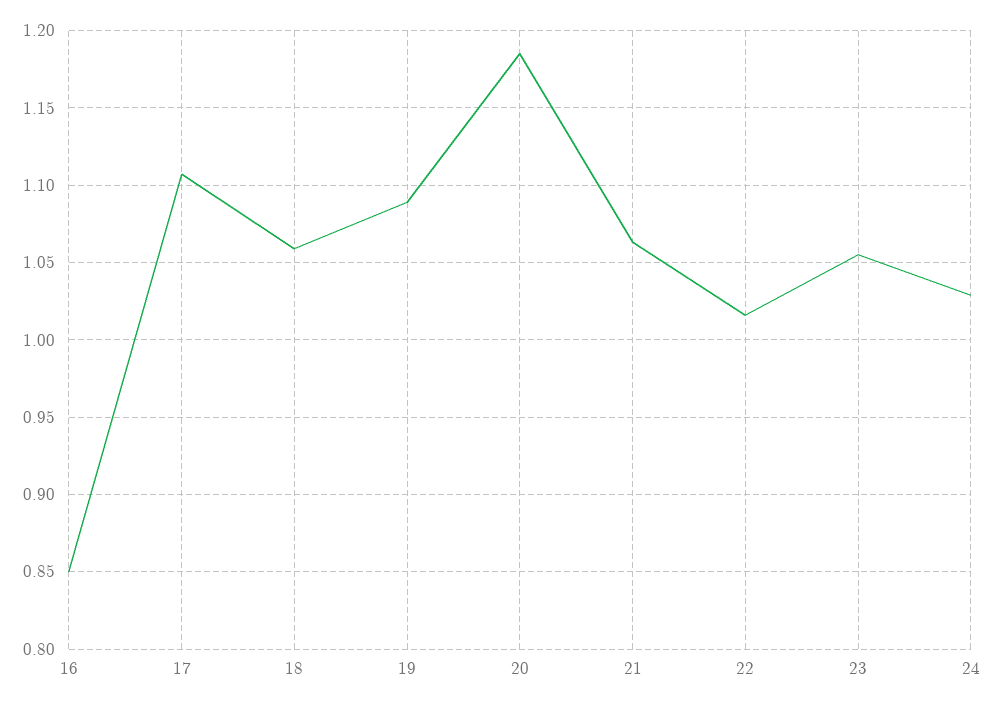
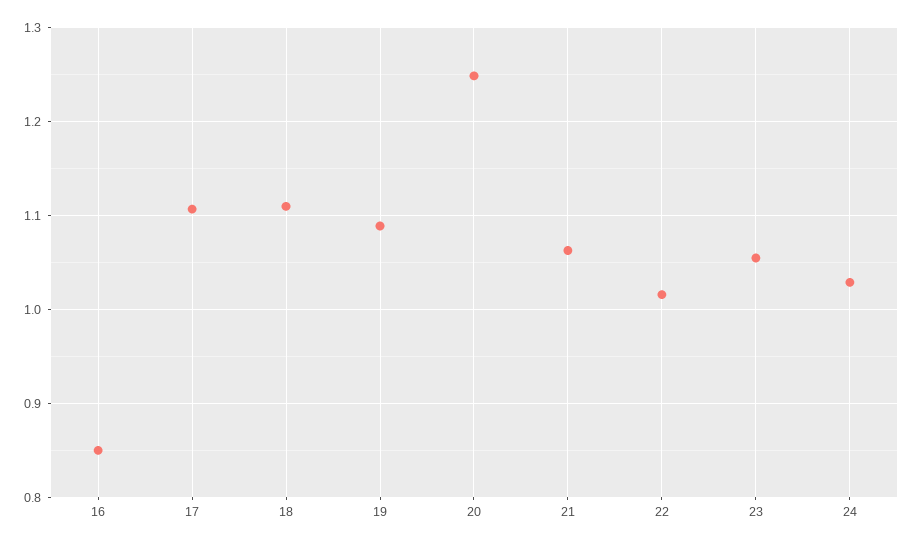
  {
    "16": 0.85,
    "17": 1.105,
-   "18": 1.06,
+   "18": 1.11,
    "19": 1.09,
-   "20": 1.185,
+   "20": 1.25,
    "21": 1.065,
    "22": 1.015,
    "23": 1.055,
    "24": 1.03
  }

